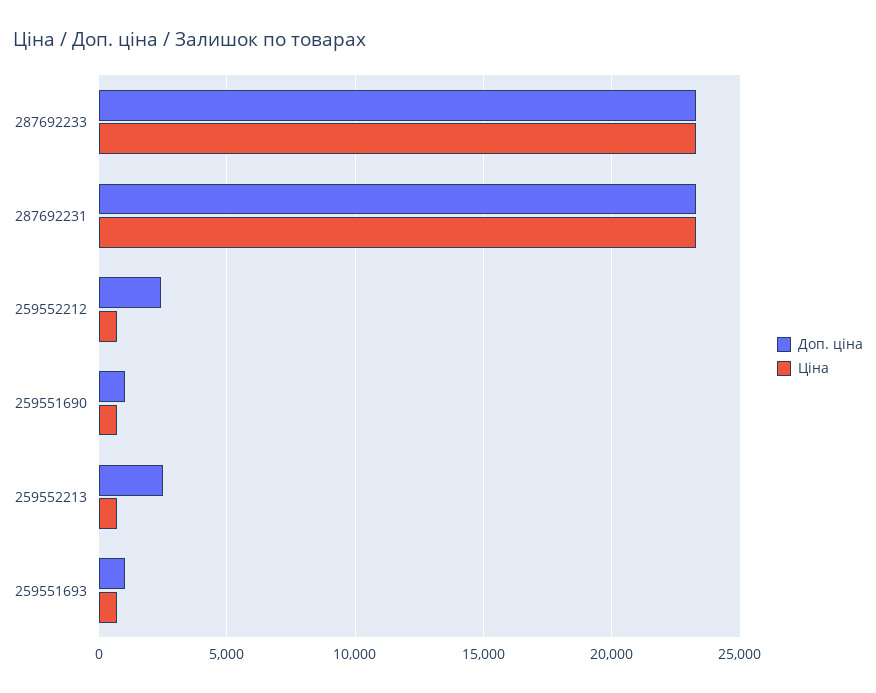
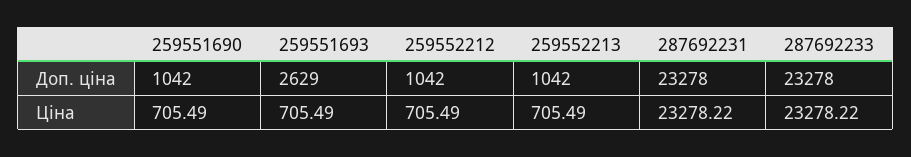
  {
    "Доп. ціна": {
      "287692233": 23278,
      "287692231": 23278,
-     "259552212": 2500,
+     "259552212": 1042,
      "259551690": 1042,
-     "259552213": 2500,
+     "259552213": 1042,
-     "259551693": 1000
+     "259551693": 2629
    },
    "Ціна": {
      "287692233": 23278.22,
      "287692231": 23278.22,
      "259552212": 705.49,
      "259551690": 705.49,
      "259552213": 705.49,
      "259551693": 705.49
    }
  }

